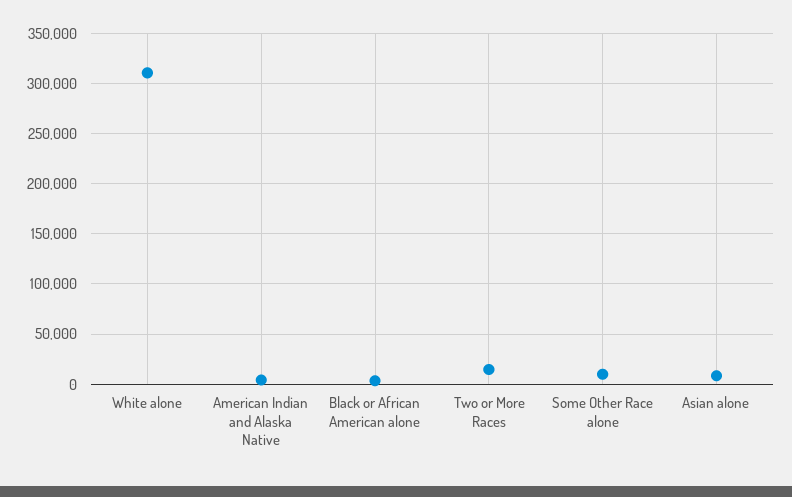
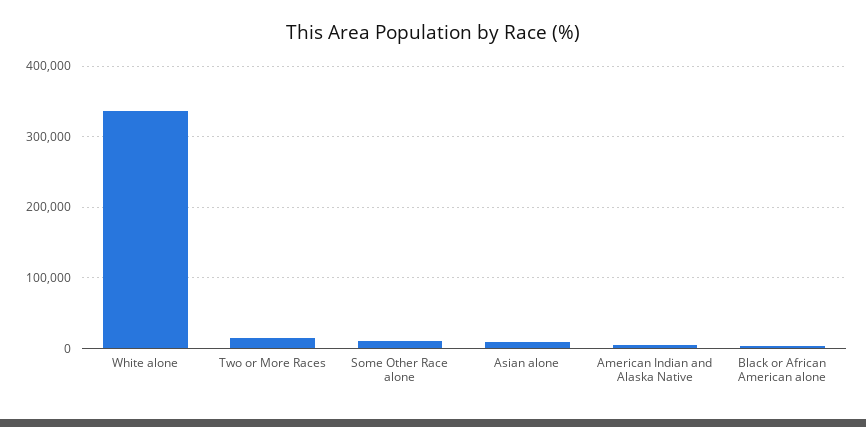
  {
-   "White alone": 310000,
+   "White alone": 340000,
    "American Indian and Alaska Native": 0,
    "Black or African American alone": 0,
    "Two or More Races": 10000,
    "Some Other Race alone": 10000,
    "Asian alone": 10000
  }

